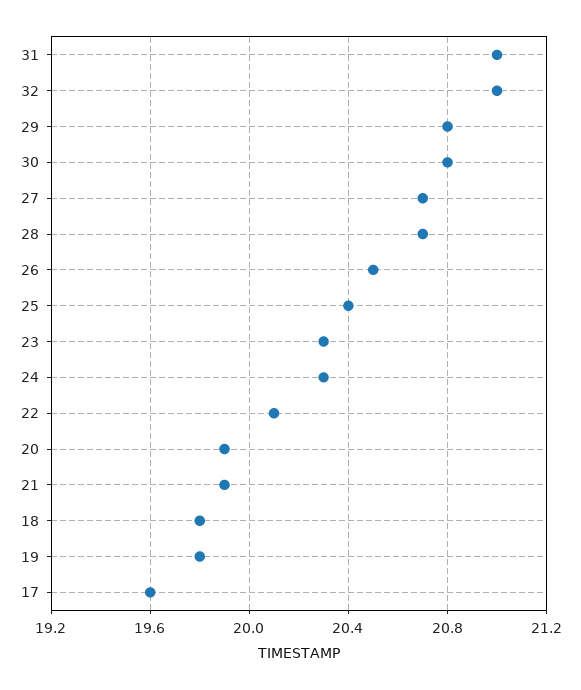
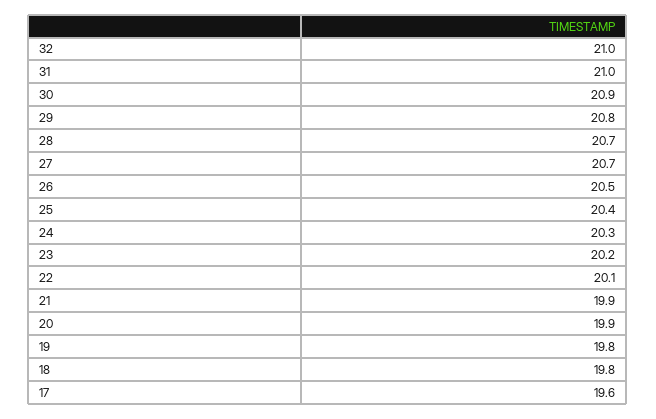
  {
    "31": 21,
    "32": 21,
    "29": 20.8,
-   "30": 20.8,
+   "30": 20.9,
    "27": 20.7,
    "28": 20.7,
    "26": 20.5,
    "25": 20.4,
-   "23": 20.3,
+   "23": 20.2,
    "24": 20.3,
    "22": 20.1,
    "20": 19.9,
    "21": 19.9,
    "18": 19.8,
    "19": 19.8,
    "17": 19.6
  }

